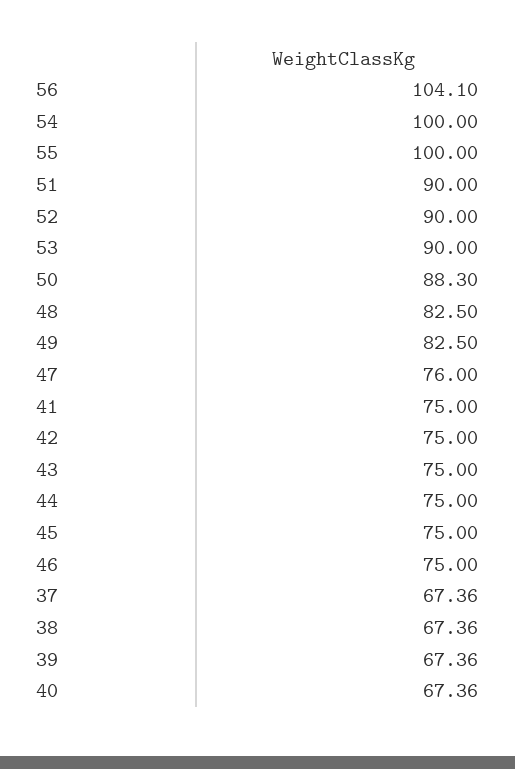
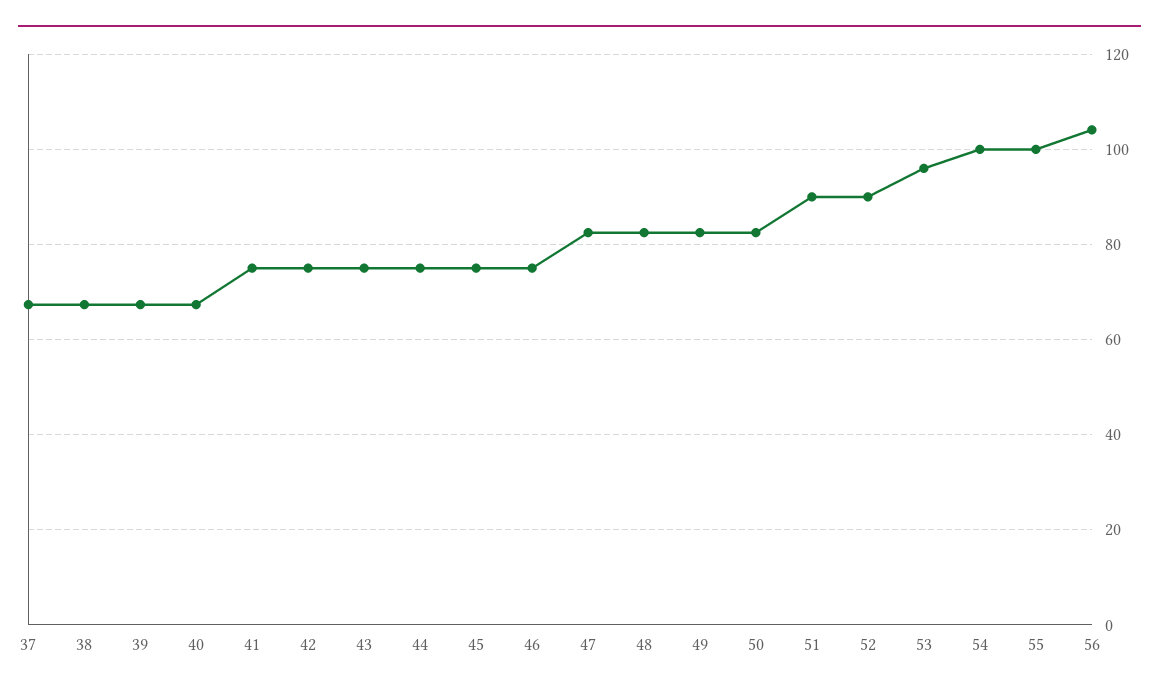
  {
    "56": 104.1,
    "54": 100,
    "55": 100,
    "51": 90,
    "52": 90,
-   "53": 90,
+   "53": 96,
-   "50": 88.3,
+   "50": 82,
    "48": 82.5,
    "49": 82.5,
-   "47": 76,
+   "47": 82,
    "41": 75,
    "42": 75,
    "43": 75,
    "44": 75,
    "45": 75,
    "46": 75,
    "37": 67.36,
    "38": 67.36,
    "39": 67.36,
    "40": 67.36
  }

